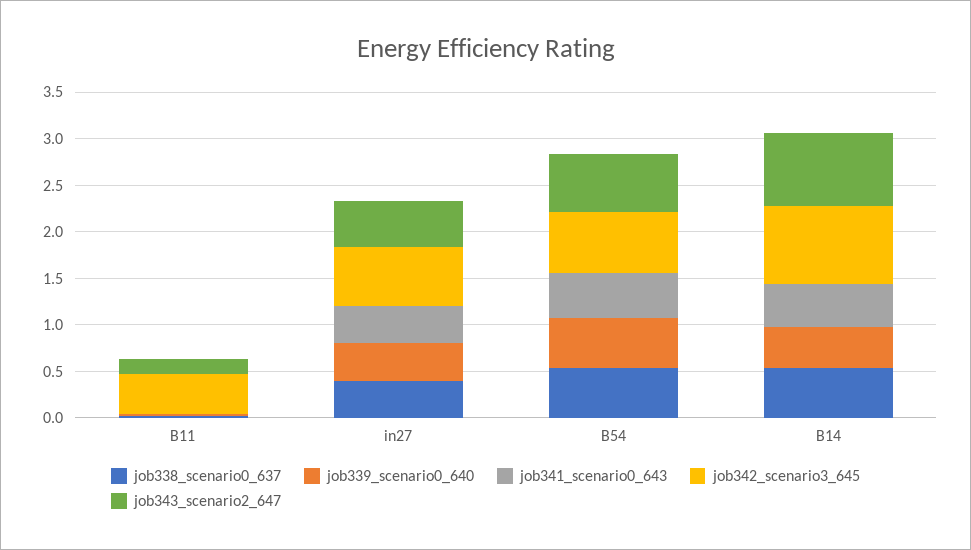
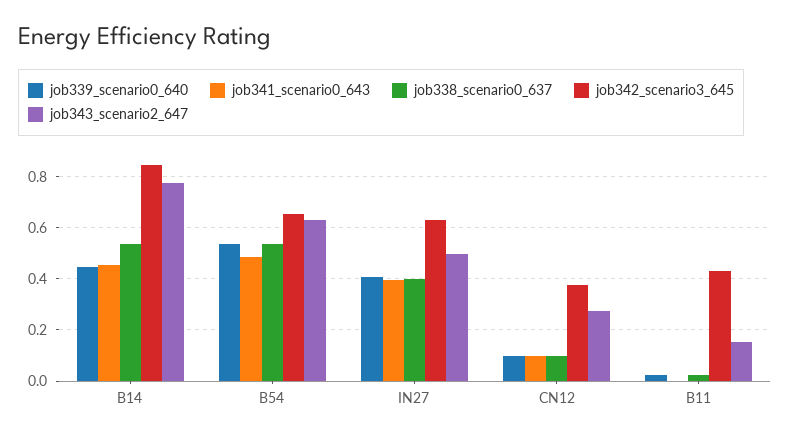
  {
    "job338_scenario0_637": {
      "B11": 0.025,
      "in27": 0.4,
      "B54": 0.525,
-     "B14": 0.525
+     "B14": 0.525,
+     "CN12": 0.1
    },
    "job339_scenario0_640": {
      "B11": 0.025,
      "in27": 0.4,
      "B54": 0.525,
-     "B14": 0.45
+     "B14": 0.45,
+     "CN12": 0.1
    },
    "job341_scenario0_643": {
      "B11": 0,
      "in27": 0.4,
      "B54": 0.475,
-     "B14": 0.45
+     "B14": 0.45,
+     "CN12": 0.1
    },
    "job342_scenario3_645": {
      "B11": 0.425,
      "in27": 0.625,
      "B54": 0.65,
-     "B14": 0.85
+     "B14": 0.85,
+     "CN12": 0.375
    },
    "job343_scenario2_647": {
      "B11": 0.15,
      "in27": 0.5,
      "B54": 0.625,
-     "B14": 0.775
+     "B14": 0.775,
+     "CN12": 0.275
    }
  }

